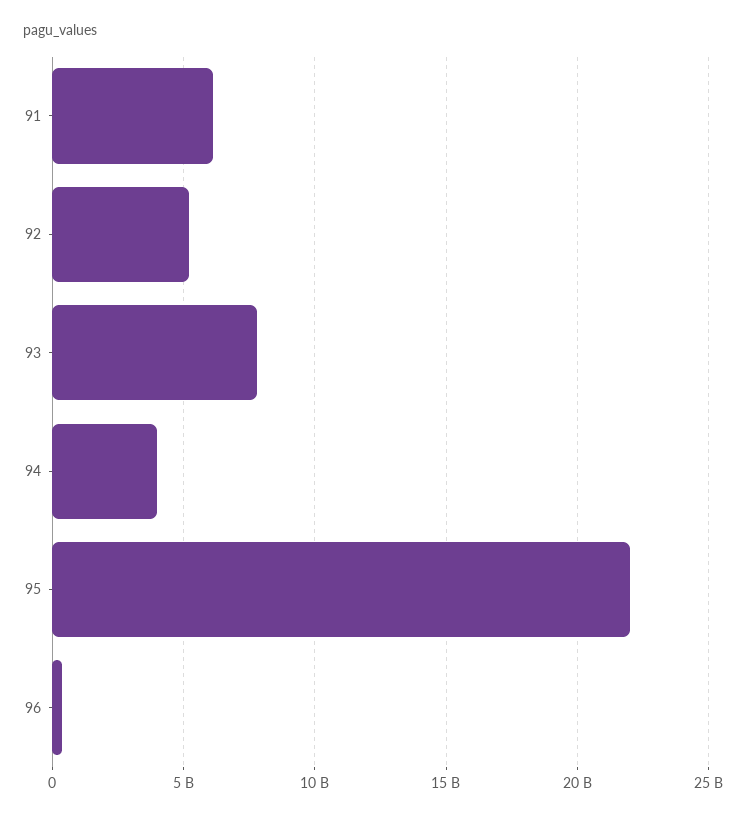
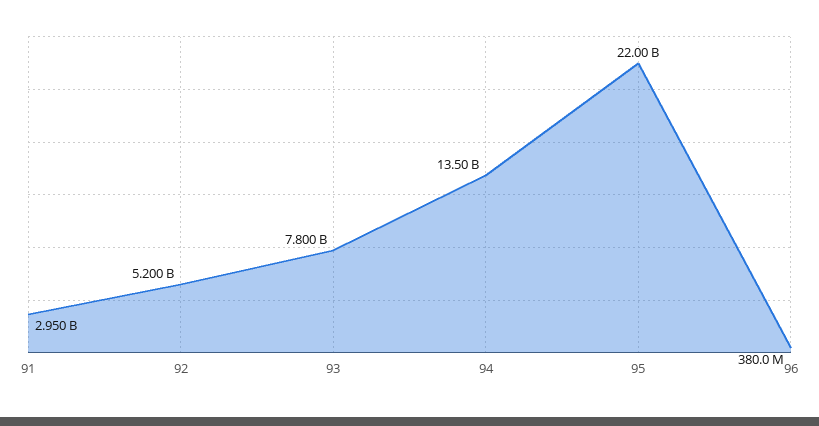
  {
-   "91": 6000000000,
+   "91": 2950000000,
    "92": 5200000000,
    "93": 7800000000,
-   "94": 4000000000,
+   "94": 13500000000,
    "95": 22000000000,
    "96": 380000000
  }

